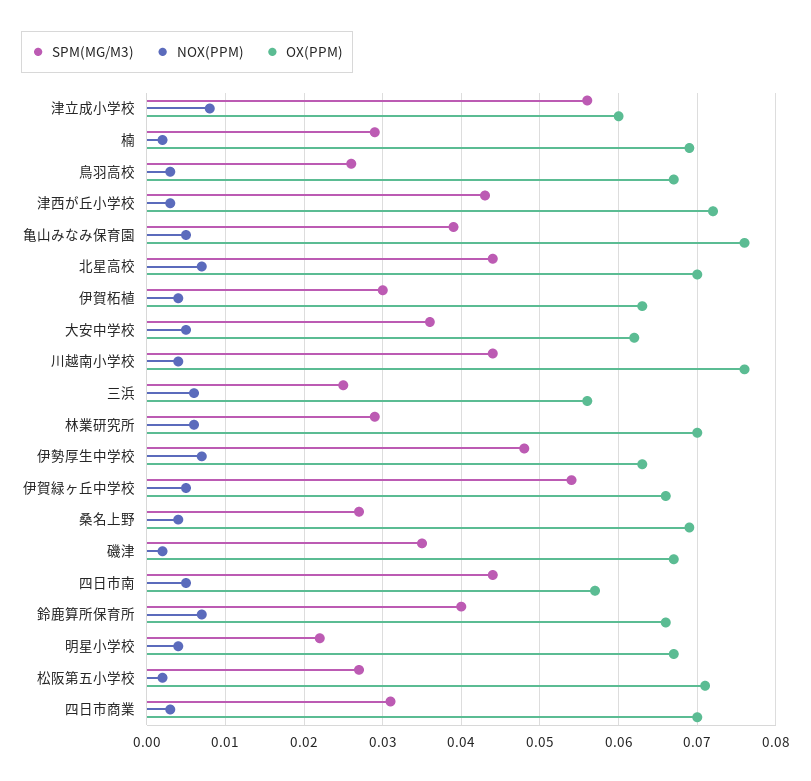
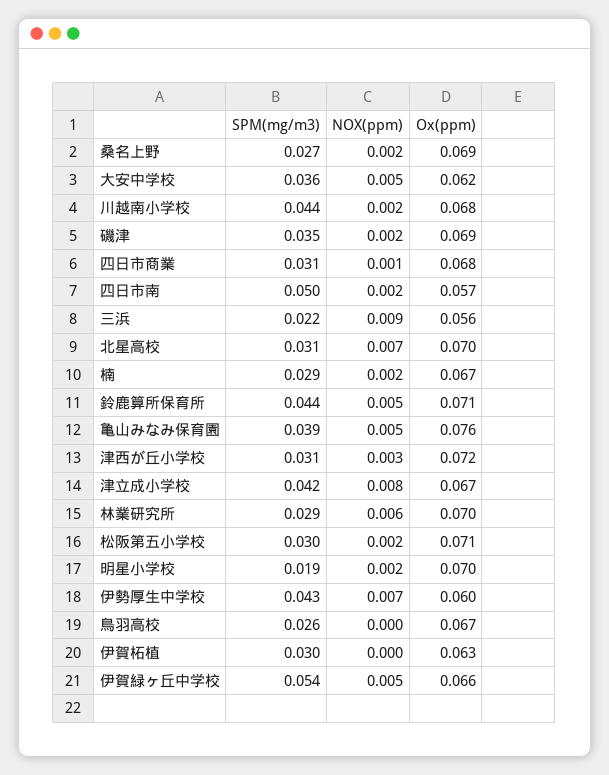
  {
    "SPM(MG/M3)": {
-     "津立成小学校": 0.056,
+     "津立成小学校": 0.042,
      "楠": 0.029,
      "鳥羽高校": 0.026,
-     "津西が丘小学校": 0.043,
+     "津西が丘小学校": 0.031,
      "亀山みなみ保育園": 0.039,
-     "北星高校": 0.044,
+     "北星高校": 0.031,
      "伊賀柘植": 0.03,
      "大安中学校": 0.036,
      "川越南小学校": 0.044,
-     "三浜": 0.025,
+     "三浜": 0.022,
      "林業研究所": 0.029,
-     "伊勢厚生中学校": 0.048,
+     "伊勢厚生中学校": 0.043,
      "伊賀緑ヶ丘中学校": 0.054,
      "桑名上野": 0.027,
      "磯津": 0.035,
-     "四日市南": 0.044,
+     "四日市南": 0.05,
-     "鈴鹿算所保育所": 0.04,
+     "鈴鹿算所保育所": 0.044,
-     "明星小学校": 0.022,
+     "明星小学校": 0.019,
-     "松阪第五小学校": 0.027,
+     "松阪第五小学校": 0.03,
      "四日市商業": 0.031
    },
    "NOX(PPM)": {
      "津立成小学校": 0.008,
      "楠": 0.002,
-     "鳥羽高校": 0.003,
+     "鳥羽高校": 0,
      "津西が丘小学校": 0.003,
      "亀山みなみ保育園": 0.005,
      "北星高校": 0.007,
-     "伊賀柘植": 0.004,
+     "伊賀柘植": 0,
      "大安中学校": 0.005,
-     "川越南小学校": 0.004,
+     "川越南小学校": 0.002,
-     "三浜": 0.006,
+     "三浜": 0.009,
      "林業研究所": 0.006,
      "伊勢厚生中学校": 0.007,
      "伊賀緑ヶ丘中学校": 0.005,
-     "桑名上野": 0.004,
+     "桑名上野": 0.002,
      "磯津": 0.002,
-     "四日市南": 0.005,
+     "四日市南": 0.002,
-     "鈴鹿算所保育所": 0.007,
+     "鈴鹿算所保育所": 0.005,
-     "明星小学校": 0.004,
+     "明星小学校": 0.002,
      "松阪第五小学校": 0.002,
-     "四日市商業": 0.003
+     "四日市商業": 0.001
    },
    "OX(PPM)": {
-     "津立成小学校": 0.06,
+     "津立成小学校": 0.067,
-     "楠": 0.069,
+     "楠": 0.067,
      "鳥羽高校": 0.067,
      "津西が丘小学校": 0.072,
      "亀山みなみ保育園": 0.076,
      "北星高校": 0.07,
      "伊賀柘植": 0.063,
      "大安中学校": 0.062,
-     "川越南小学校": 0.076,
+     "川越南小学校": 0.068,
      "三浜": 0.056,
      "林業研究所": 0.07,
-     "伊勢厚生中学校": 0.063,
+     "伊勢厚生中学校": 0.06,
      "伊賀緑ヶ丘中学校": 0.066,
      "桑名上野": 0.069,
-     "磯津": 0.067,
+     "磯津": 0.069,
      "四日市南": 0.057,
-     "鈴鹿算所保育所": 0.066,
+     "鈴鹿算所保育所": 0.071,
-     "明星小学校": 0.067,
+     "明星小学校": 0.07,
      "松阪第五小学校": 0.071,
-     "四日市商業": 0.07
+     "四日市商業": 0.068
    }
  }

